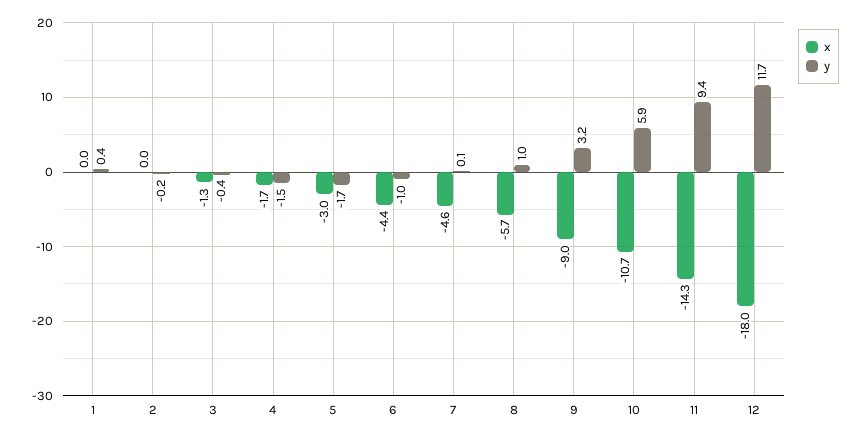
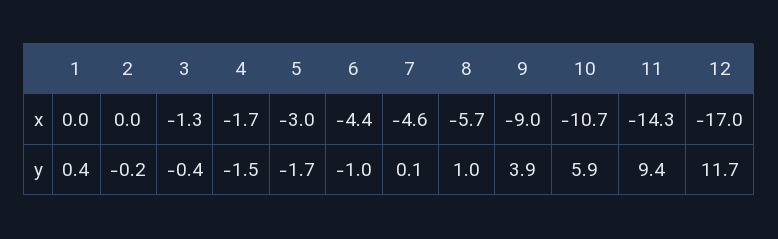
  {
    "x": {
      "1": 0,
      "2": 0,
      "3": -1.3,
      "4": -1.7,
      "5": -3,
      "6": -4.4,
      "7": -4.6,
      "8": -5.7,
      "9": -9,
      "10": -10.7,
      "11": -14.3,
-     "12": -18
+     "12": -17
    },
    "y": {
      "1": 0.4,
      "2": -0.2,
      "3": -0.4,
      "4": -1.5,
      "5": -1.7,
      "6": -1,
      "7": 0.1,
      "8": 1,
-     "9": 3.2,
+     "9": 3.9,
      "10": 5.9,
      "11": 9.4,
      "12": 11.7
    }
  }

